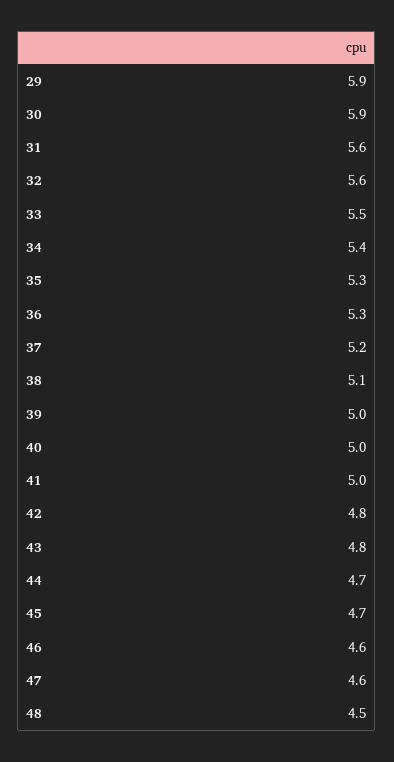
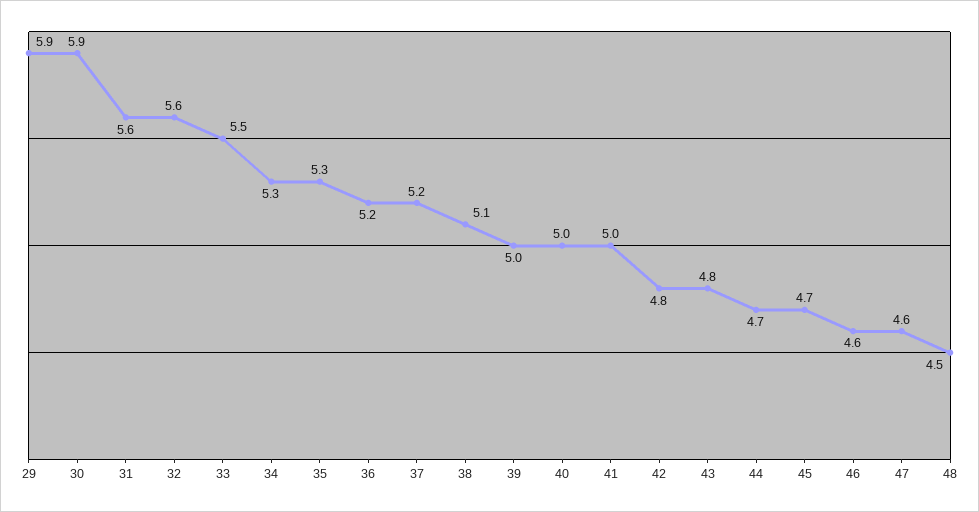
  {
    "29": 5.9,
    "30": 5.9,
    "31": 5.6,
    "32": 5.6,
    "33": 5.5,
-   "34": 5.4,
+   "34": 5.3,
    "35": 5.3,
-   "36": 5.3,
+   "36": 5.2,
    "37": 5.2,
    "38": 5.1,
    "39": 5,
    "40": 5,
    "41": 5,
    "42": 4.8,
    "43": 4.8,
    "44": 4.7,
    "45": 4.7,
    "46": 4.6,
    "47": 4.6,
    "48": 4.5
  }

